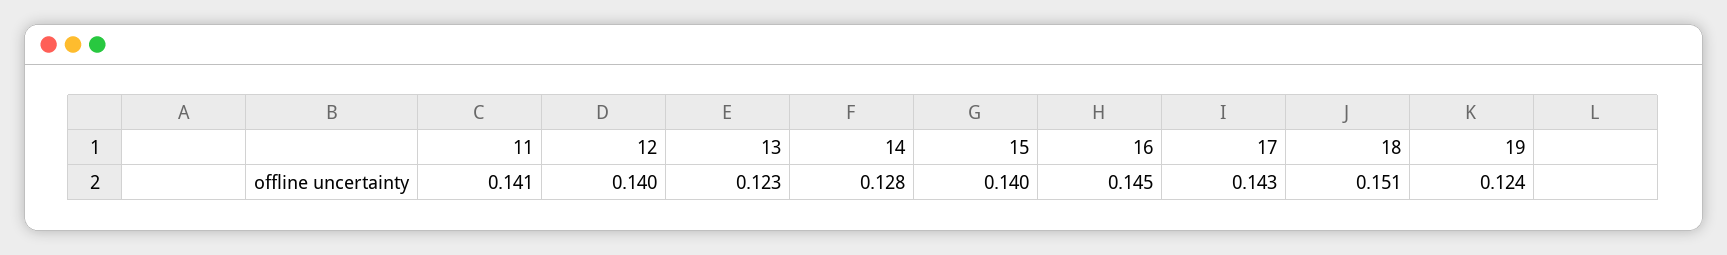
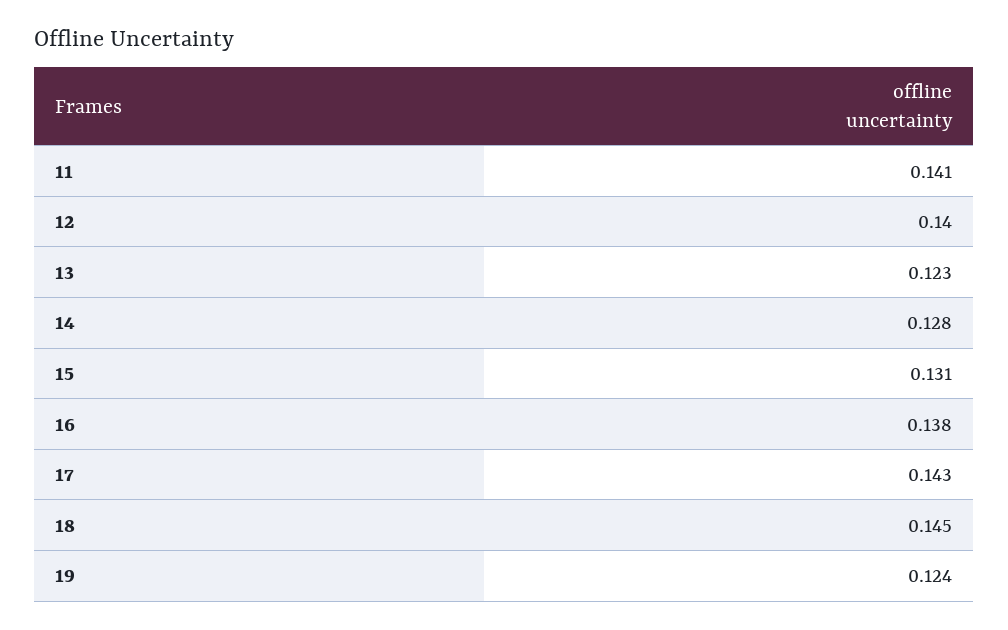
  {
    "11": 0.141,
    "12": 0.14,
    "13": 0.123,
    "14": 0.128,
-   "15": 0.14,
+   "15": 0.131,
-   "16": 0.145,
+   "16": 0.138,
    "17": 0.143,
-   "18": 0.151,
+   "18": 0.145,
    "19": 0.124
  }

